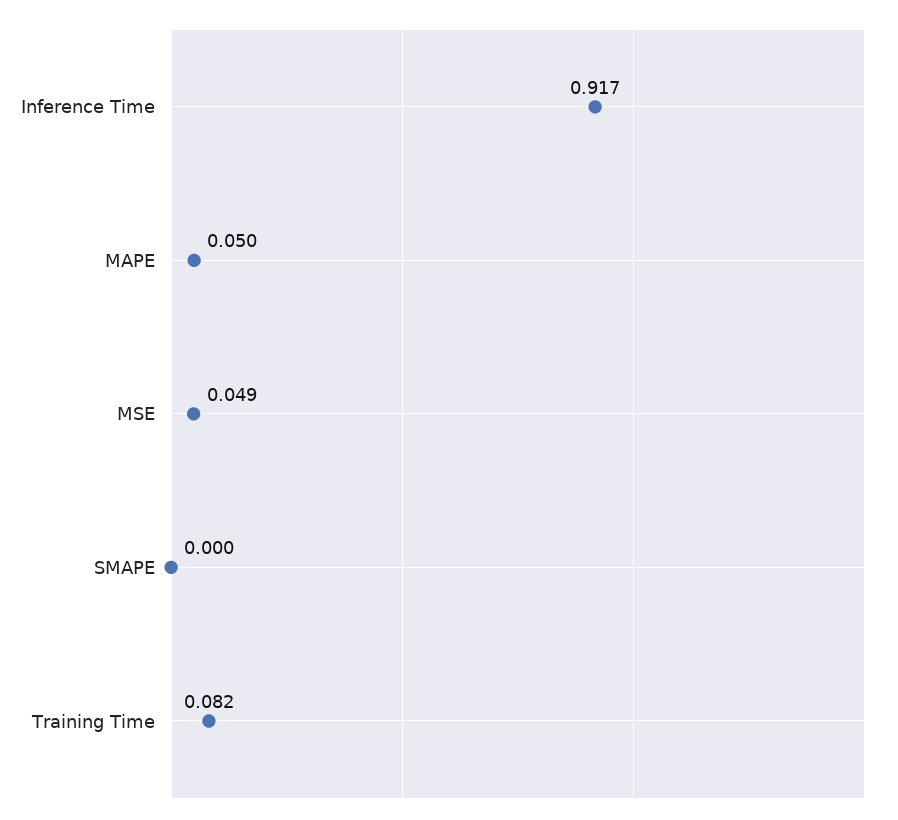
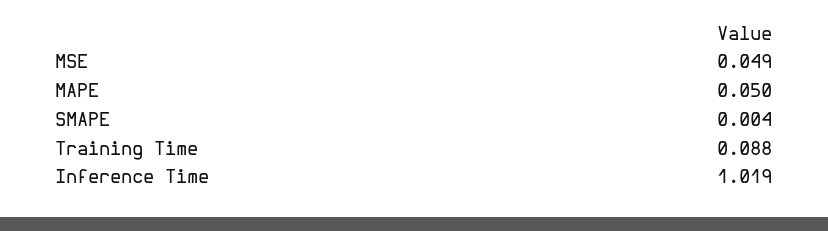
  {
-   "Inference Time": 0.917,
+   "Inference Time": 1.019,
    "MAPE": 0.05,
    "MSE": 0.049,
-   "SMAPE": 0,
+   "SMAPE": 0.004,
-   "Training Time": 0.082
+   "Training Time": 0.088
  }

